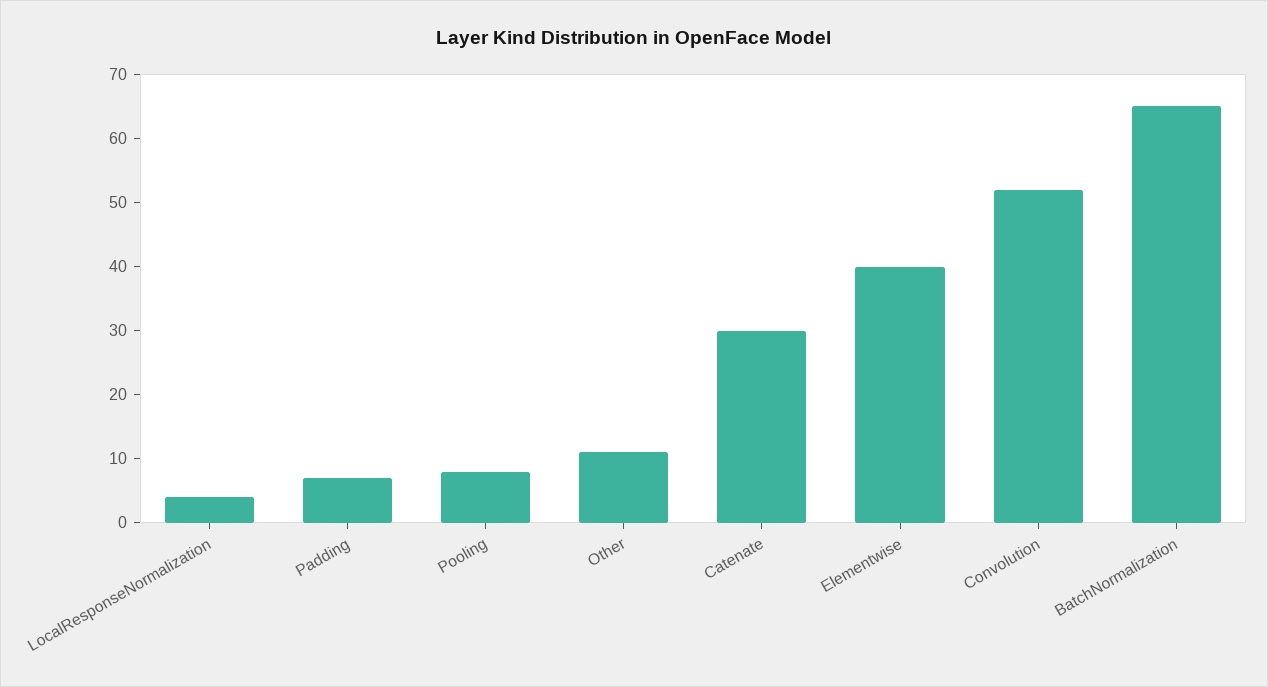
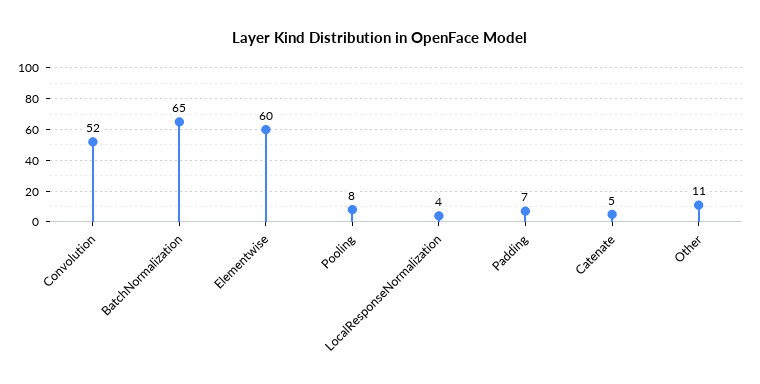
  {
    "LocalResponseNormalization": 4,
    "Padding": 7,
    "Pooling": 8,
    "Other": 11,
-   "Catenate": 30,
+   "Catenate": 5,
-   "Elementwise": 40,
+   "Elementwise": 60,
    "Convolution": 52,
    "BatchNormalization": 65
  }

